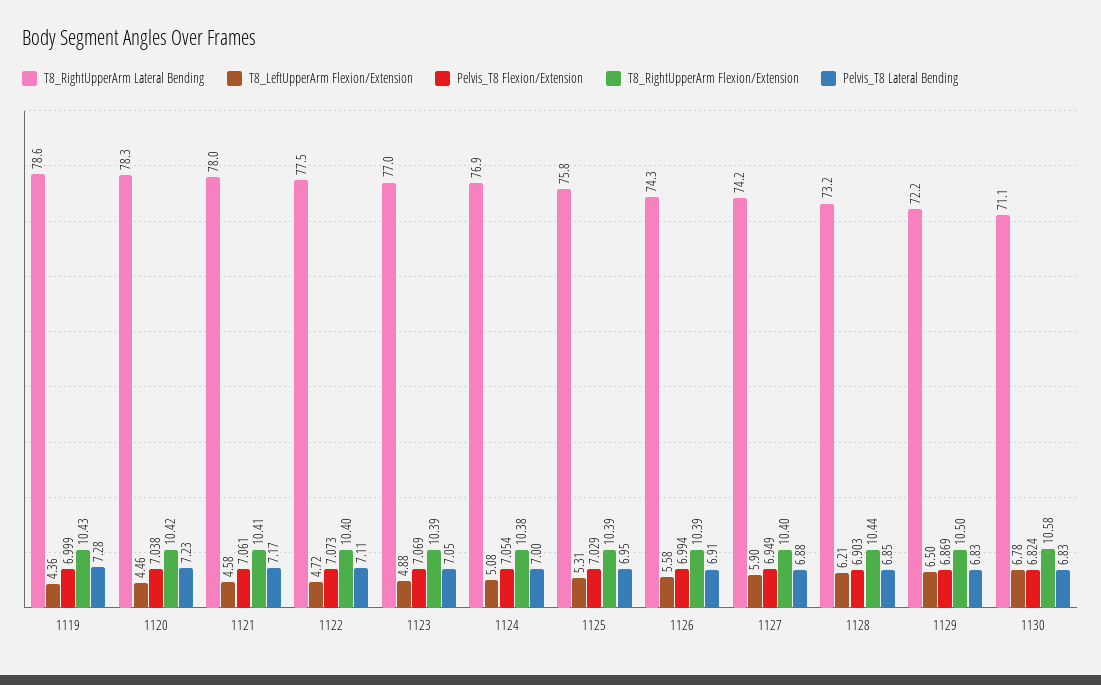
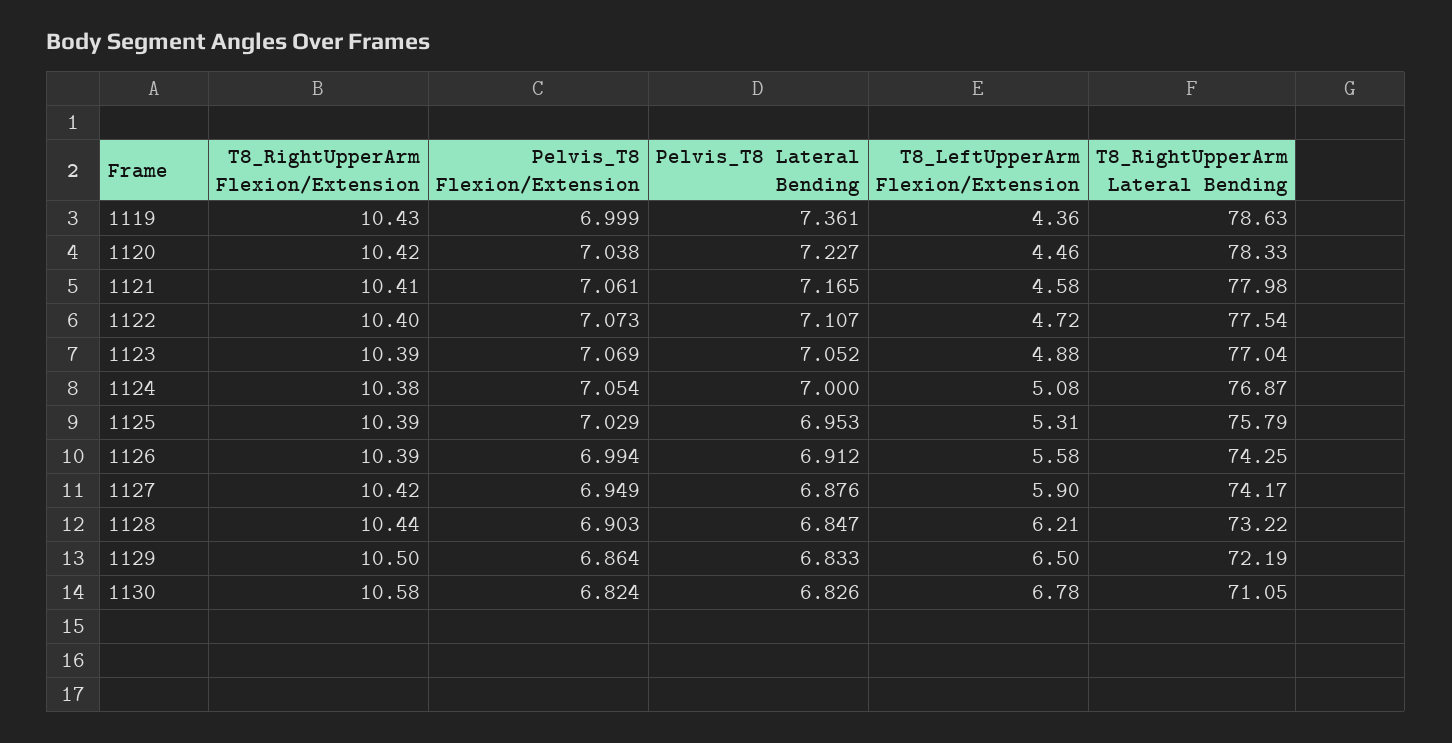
  {
    "T8_RightUpperArm Lateral Bending": {
      "1119": 78.63,
      "1120": 78.33,
      "1121": 77.98,
      "1122": 77.54,
      "1123": 77.04,
      "1124": 76.87,
      "1125": 75.79,
      "1126": 74.25,
      "1127": 74.17,
      "1128": 73.22,
      "1129": 72.19,
      "1130": 71.05
    },
    "T8_LeftUpperArm Flexion/Extension": {
      "1119": 4.36,
      "1120": 4.46,
      "1121": 4.58,
      "1122": 4.72,
      "1123": 4.88,
      "1124": 5.08,
      "1125": 5.31,
      "1126": 5.58,
      "1127": 5.9,
      "1128": 6.21,
      "1129": 6.5,
      "1130": 6.78
    },
    "Pelvis_T8 Flexion/Extension": {
      "1119": 6.999,
      "1120": 7.038,
      "1121": 7.061,
      "1122": 7.073,
      "1123": 7.069,
      "1124": 7.054,
      "1125": 7.029,
      "1126": 6.994,
      "1127": 6.949,
      "1128": 6.903,
-     "1129": 6.869,
+     "1129": 6.864,
      "1130": 6.824
    },
    "T8_RightUpperArm Flexion/Extension": {
      "1119": 10.43,
      "1120": 10.42,
      "1121": 10.41,
      "1122": 10.4,
      "1123": 10.39,
      "1124": 10.38,
      "1125": 10.39,
      "1126": 10.39,
-     "1127": 10.4,
+     "1127": 10.42,
      "1128": 10.44,
      "1129": 10.5,
      "1130": 10.58
    },
    "Pelvis_T8 Lateral Bending": {
-     "1119": 7.28,
+     "1119": 7.361,
      "1120": 7.227,
      "1121": 7.165,
      "1122": 7.107,
      "1123": 7.052,
      "1124": 7,
      "1125": 6.953,
      "1126": 6.912,
      "1127": 6.876,
      "1128": 6.847,
      "1129": 6.833,
      "1130": 6.826
    }
  }

